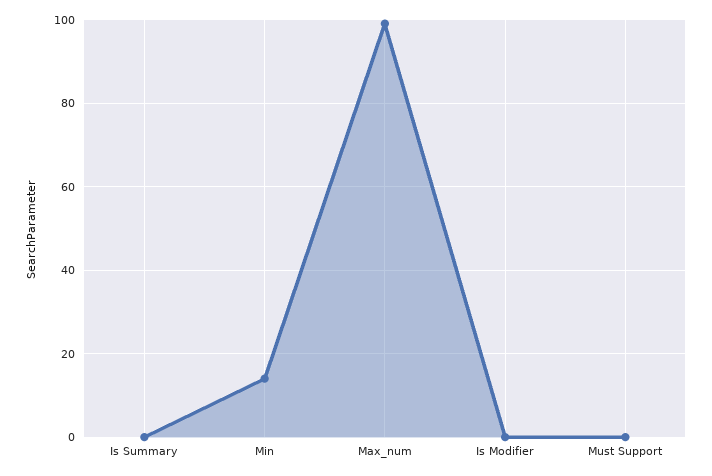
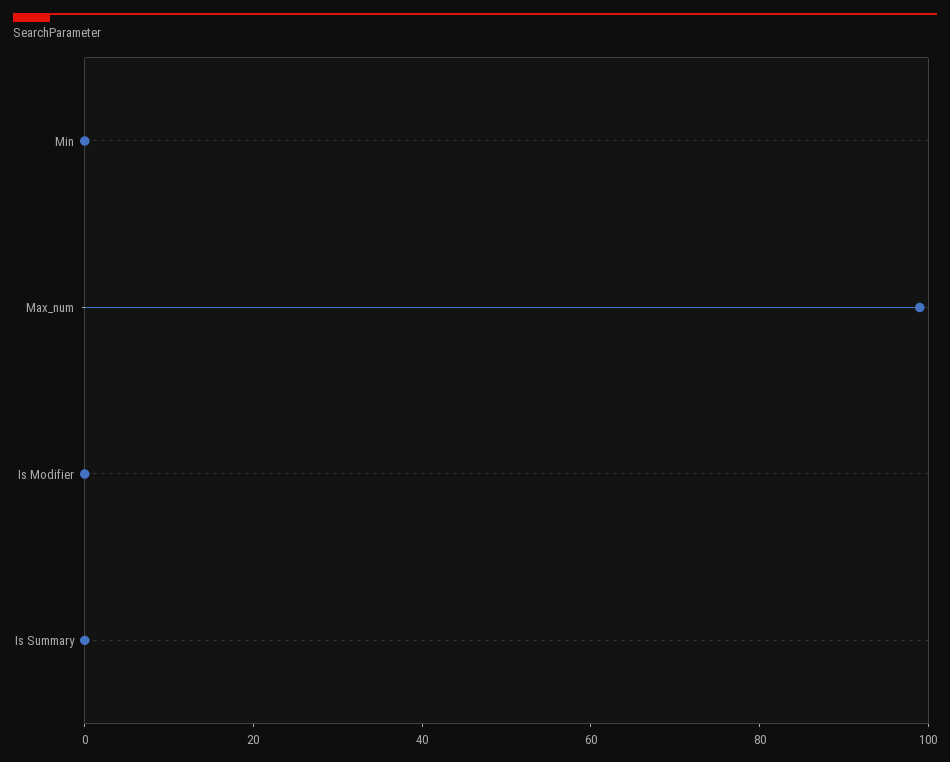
  {
    "Is Summary": 0,
-   "Min": 15,
+   "Min": 0,
    "Max_num": 100,
-   "Is Modifier": 0,
+   "Is Modifier": 0
-   "Must Support": 0
  }

